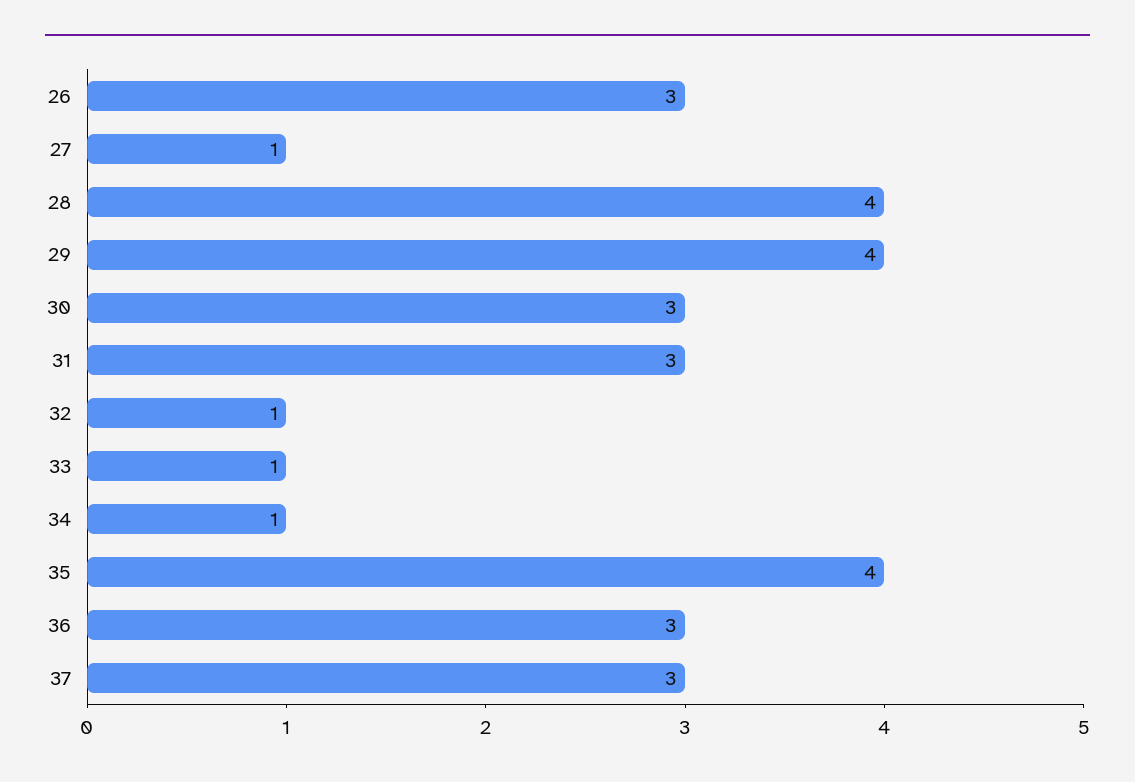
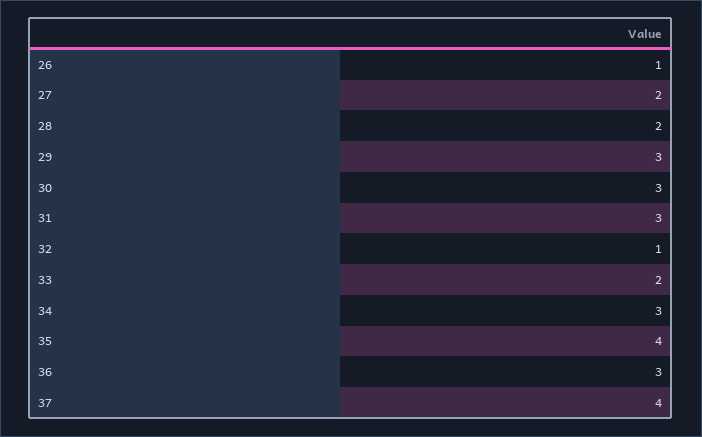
  {
-   "26": 3,
+   "26": 1,
-   "27": 1,
+   "27": 2,
-   "28": 4,
+   "28": 2,
-   "29": 4,
+   "29": 3,
    "30": 3,
    "31": 3,
    "32": 1,
-   "33": 1,
+   "33": 2,
-   "34": 1,
+   "34": 3,
    "35": 4,
    "36": 3,
-   "37": 3
+   "37": 4
  }

